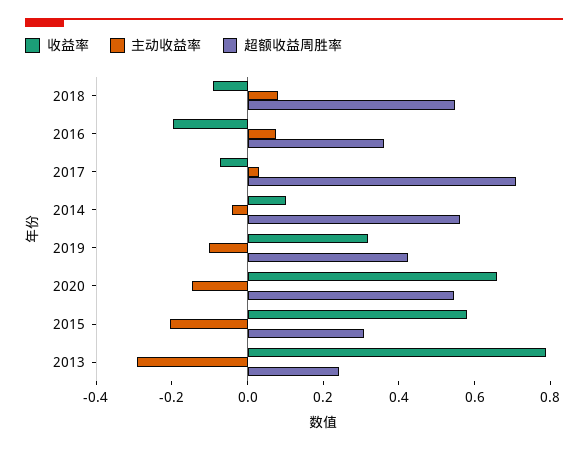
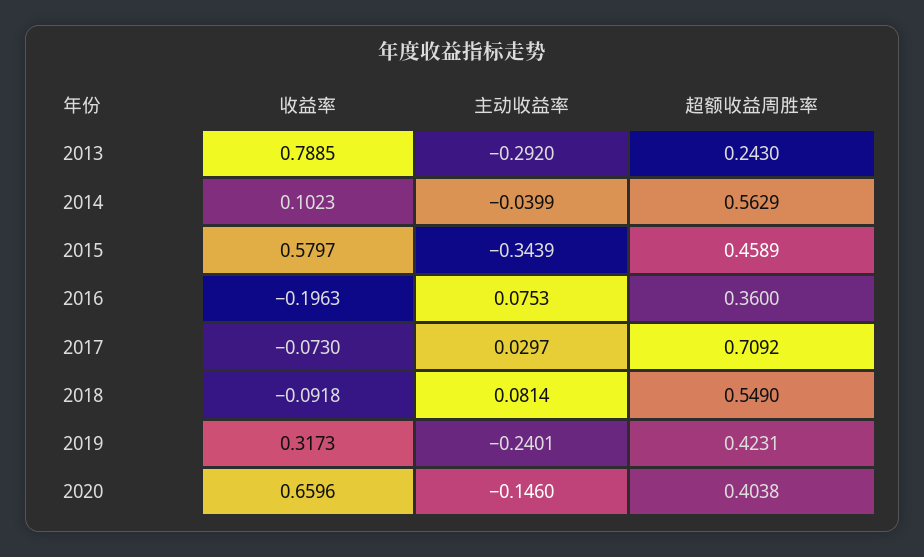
  {
    "收益率": {
      "2018": -0.0918,
      "2016": -0.1963,
      "2017": -0.073,
      "2014": 0.1023,
      "2019": 0.3173,
      "2020": 0.6596,
      "2015": 0.5797,
      "2013": 0.7885
    },
    "主动收益率": {
      "2018": 0.0814,
      "2016": 0.0753,
      "2017": 0.0297,
      "2014": -0.0399,
-     "2019": -0.1,
+     "2019": -0.2401,
      "2020": -0.146,
-     "2015": -0.2,
+     "2015": -0.3439,
      "2013": -0.292
    },
    "超额收益周胜率": {
      "2018": 0.549,
      "2016": 0.36,
      "2017": 0.7092,
      "2014": 0.5629,
      "2019": 0.4231,
-     "2020": 0.55,
+     "2020": 0.4038,
-     "2015": 0.3,
+     "2015": 0.4589,
      "2013": 0.243
    }
  }

